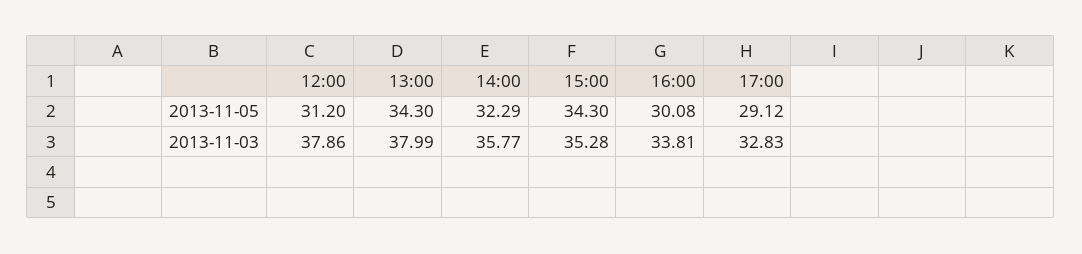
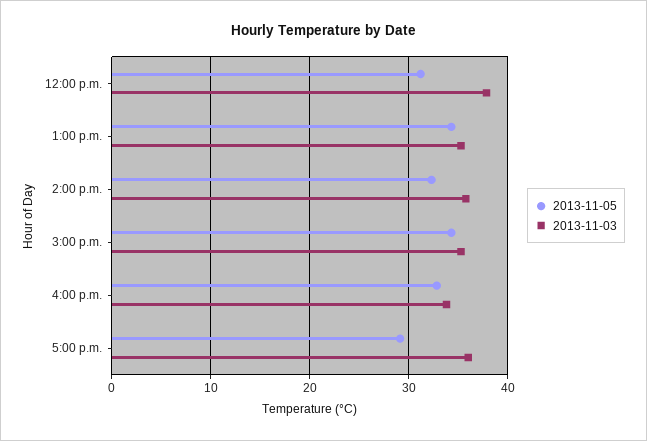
  {
    "2013-11-05": {
      "12:00": 31.2,
      "13:00": 34.3,
      "14:00": 32.29,
      "15:00": 34.3,
-     "16:00": 30.08,
+     "16:00": 33,
      "17:00": 29.12
    },
    "2013-11-03": {
      "12:00": 37.86,
-     "13:00": 37.99,
+     "13:00": 35,
      "14:00": 35.77,
      "15:00": 35.28,
      "16:00": 33.81,
-     "17:00": 32.83
+     "17:00": 36
    }
  }

